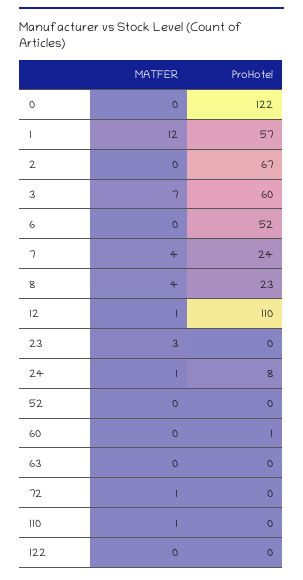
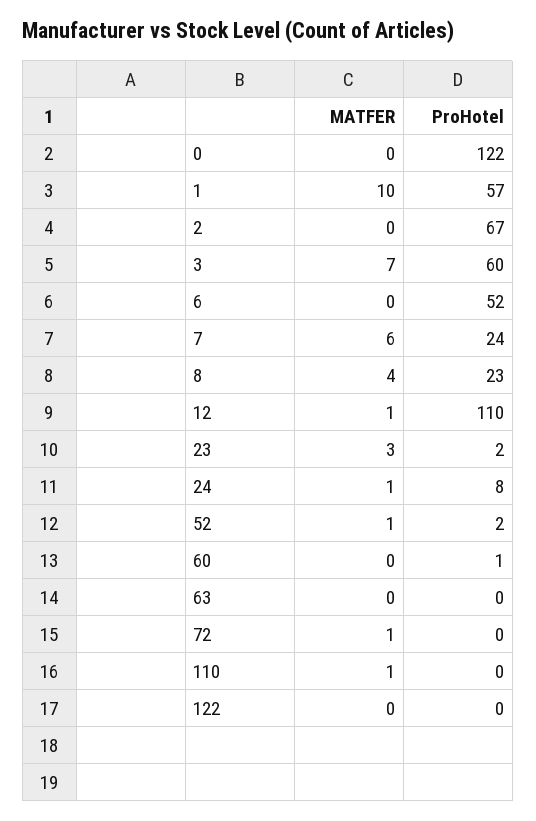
  {
    "MATFER": {
      "0": 0,
-     "1": 12,
+     "1": 10,
      "2": 0,
      "3": 7,
      "6": 0,
-     "7": 4,
+     "7": 6,
      "8": 4,
      "12": 1,
      "23": 3,
      "24": 1,
-     "52": 0,
+     "52": 1,
      "60": 0,
      "63": 0,
      "72": 1,
      "110": 1,
      "122": 0
    },
    "ProHotel": {
      "0": 122,
      "1": 57,
      "2": 67,
      "3": 60,
      "6": 52,
      "7": 24,
      "8": 23,
      "12": 110,
-     "23": 0,
+     "23": 2,
      "24": 8,
-     "52": 0,
+     "52": 2,
      "60": 1,
      "63": 0,
      "72": 0,
      "110": 0,
      "122": 0
    }
  }

